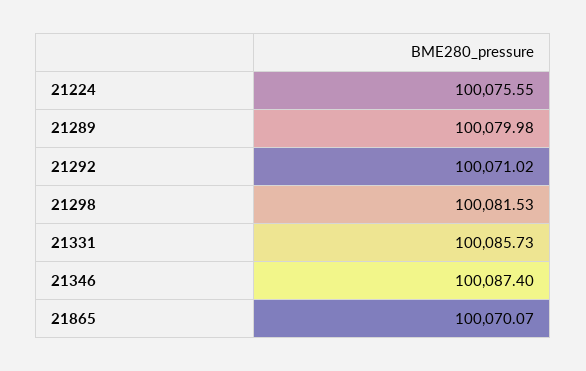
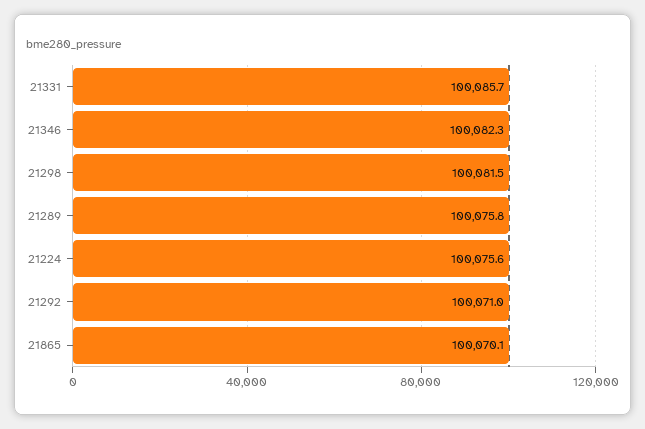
  {
    "21224": 100075.55,
-   "21289": 100079.98,
+   "21289": 100075.8,
    "21292": 100071.02,
    "21298": 100081.53,
    "21331": 100085.73,
-   "21346": 100087.4,
+   "21346": 100082.3,
    "21865": 100070.07
  }

